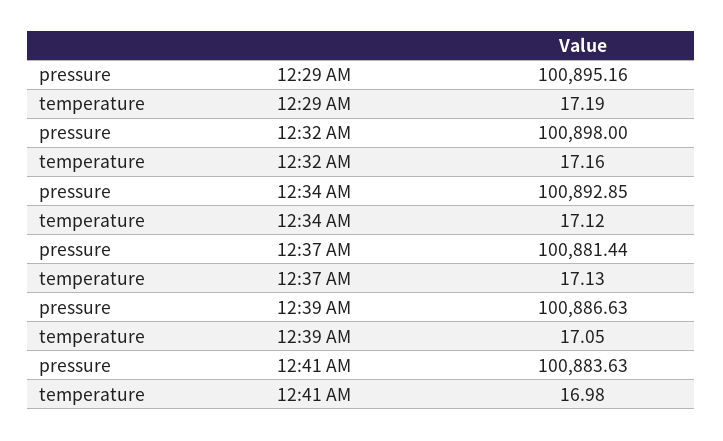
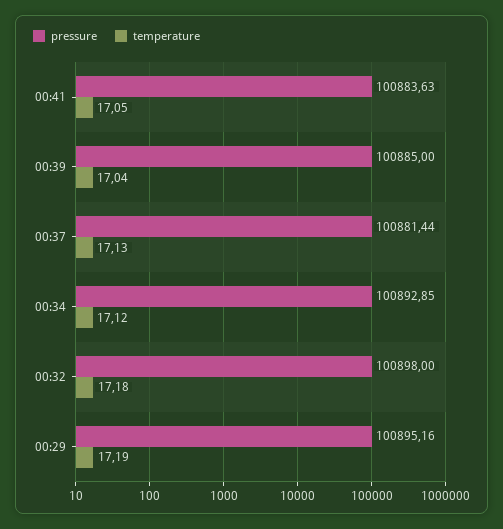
  {
    "pressure": {
      "12:29 AM": 100895.16,
      "12:32 AM": 100898,
      "12:34 AM": 100892.85,
      "12:37 AM": 100881.44,
-     "12:39 AM": 100886.63,
+     "12:39 AM": 100885,
      "12:41 AM": 100883.63
    },
    "temperature": {
      "12:29 AM": 17.19,
-     "12:32 AM": 17.16,
+     "12:32 AM": 17.18,
      "12:34 AM": 17.12,
      "12:37 AM": 17.13,
-     "12:39 AM": 17.05,
+     "12:39 AM": 17.04,
-     "12:41 AM": 16.98
+     "12:41 AM": 17.05
    }
  }

